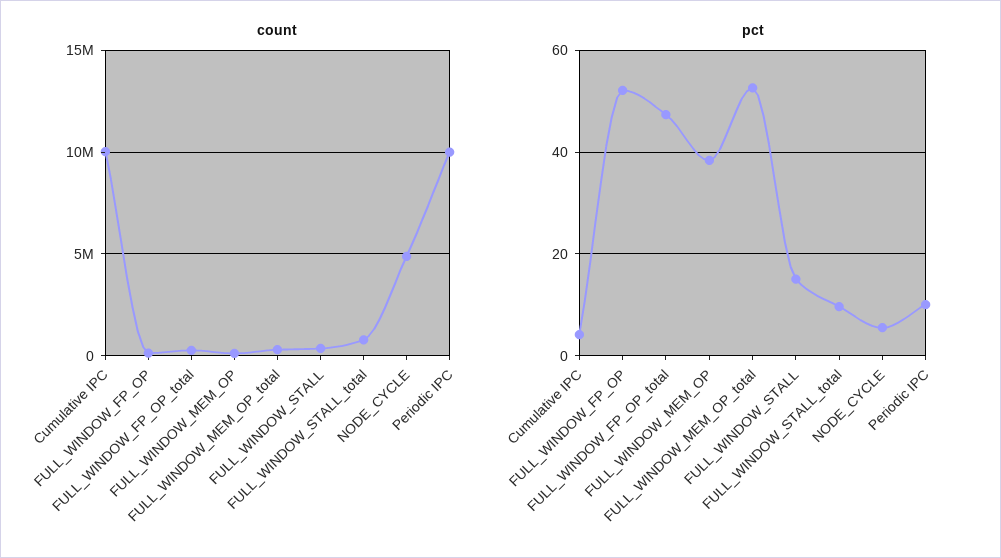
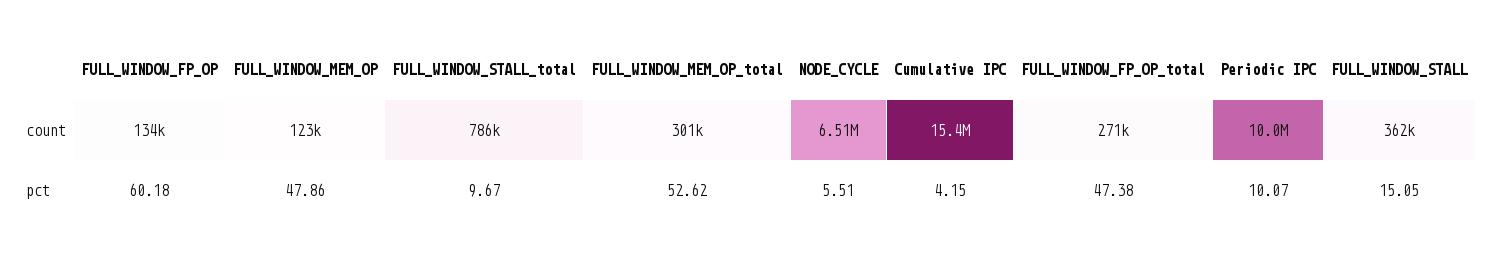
  {
    "count": {
-     "Cumulative IPC": 10000000,
+     "Cumulative IPC": 15400000,
      "FULL_WINDOW_FP_OP": 134000,
      "FULL_WINDOW_FP_OP_total": 271000,
      "FULL_WINDOW_MEM_OP": 123000,
      "FULL_WINDOW_MEM_OP_total": 301000,
      "FULL_WINDOW_STALL": 362000,
      "FULL_WINDOW_STALL_total": 786000,
-     "NODE_CYCLE": 5000000,
+     "NODE_CYCLE": 6510000,
      "Periodic IPC": 10000000
    },
    "pct": {
      "Cumulative IPC": 4.15,
-     "FULL_WINDOW_FP_OP": 52,
+     "FULL_WINDOW_FP_OP": 60.18,
      "FULL_WINDOW_FP_OP_total": 47.38,
-     "FULL_WINDOW_MEM_OP": 38,
+     "FULL_WINDOW_MEM_OP": 47.86,
      "FULL_WINDOW_MEM_OP_total": 52.62,
      "FULL_WINDOW_STALL": 15.05,
      "FULL_WINDOW_STALL_total": 9.67,
      "NODE_CYCLE": 5.51,
      "Periodic IPC": 10.07
    }
  }

